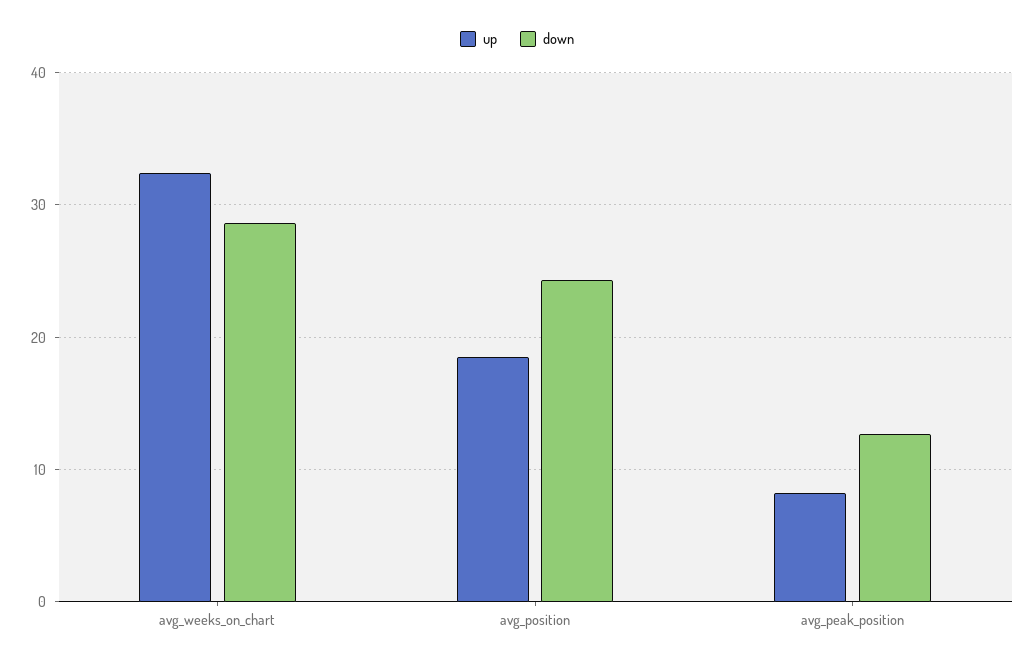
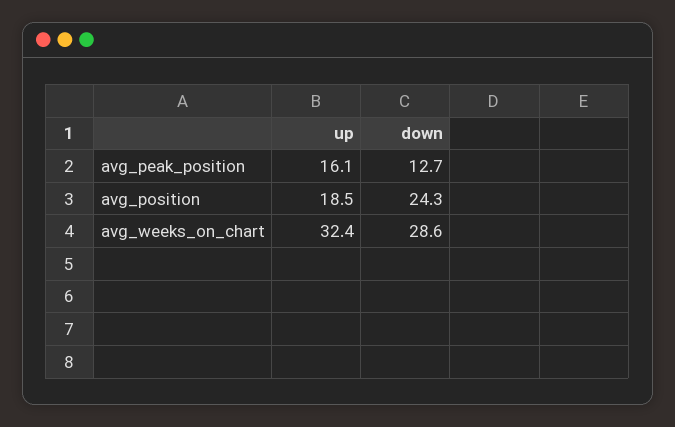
  {
    "up": {
      "avg_weeks_on_chart": 32.4,
      "avg_position": 18.5,
-     "avg_peak_position": 8
+     "avg_peak_position": 16.1
    },
    "down": {
      "avg_weeks_on_chart": 28.6,
      "avg_position": 24.3,
      "avg_peak_position": 12.7
    }
  }

